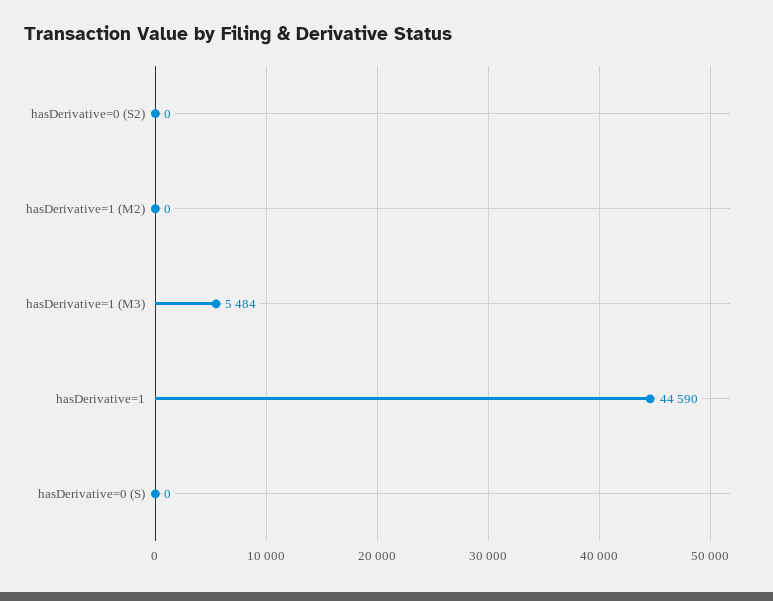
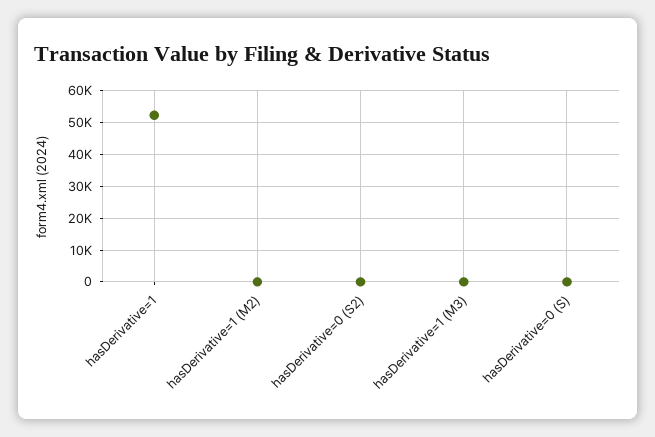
  {
    "hasDerivative=0 (S2)": 0,
    "hasDerivative=1 (M2)": 0,
-   "hasDerivative=1 (M3)": 5484,
+   "hasDerivative=1 (M3)": 0,
-   "hasDerivative=1": 44590,
+   "hasDerivative=1": 52000,
    "hasDerivative=0 (S)": 0
  }

